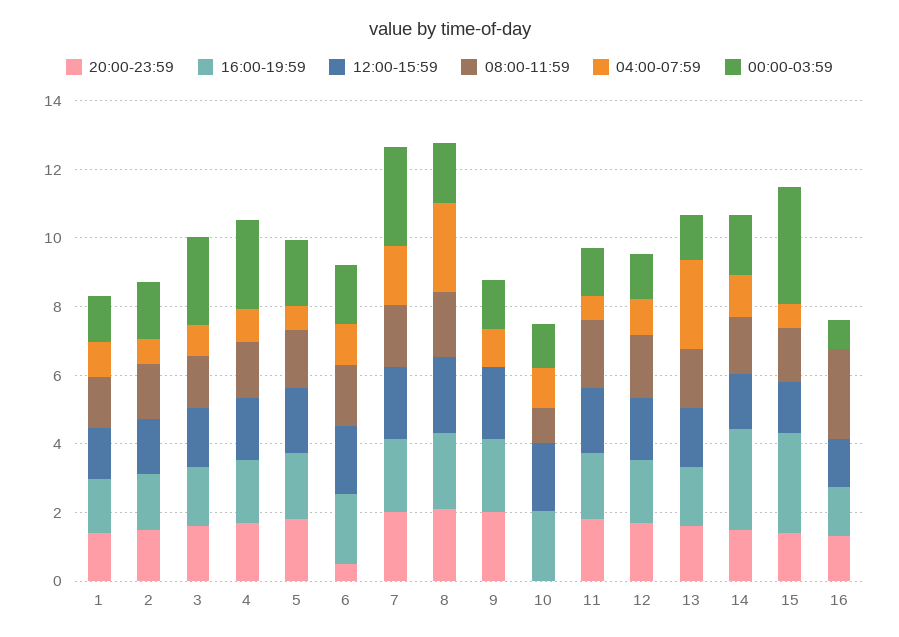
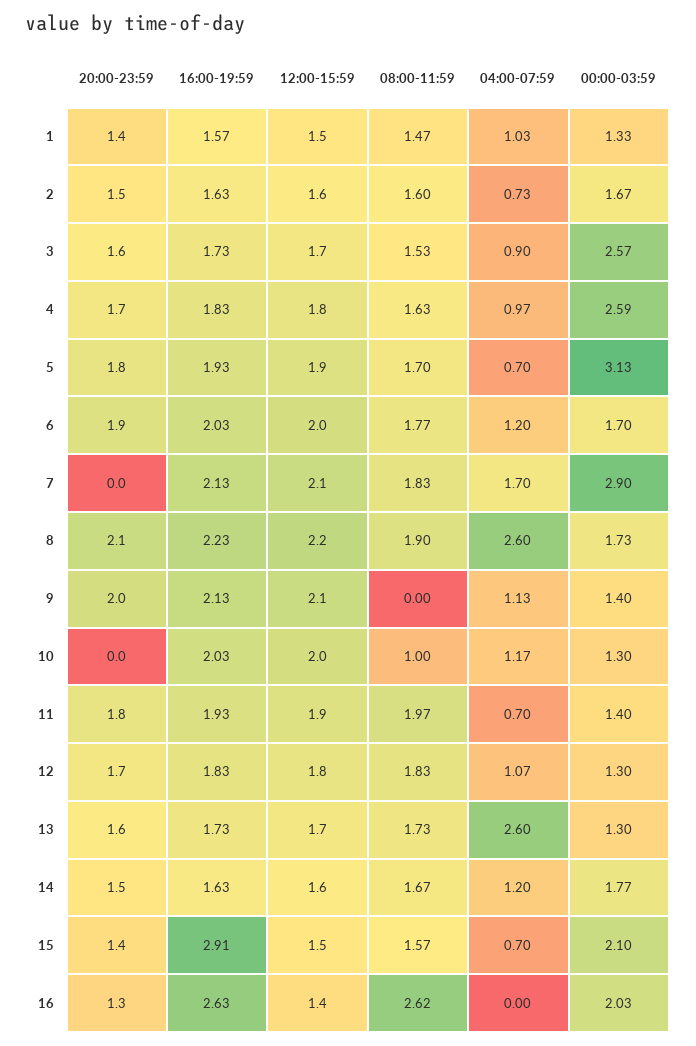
  {
    "20:00-23:59": {
      "1": 1.4,
      "2": 1.5,
      "3": 1.6,
      "4": 1.7,
      "5": 1.8,
-     "6": 0.5,
+     "6": 1.9,
-     "7": 2,
+     "7": 0,
      "8": 2.1,
      "9": 2,
      "10": 0,
      "11": 1.8,
      "12": 1.7,
      "13": 1.6,
      "14": 1.5,
      "15": 1.4,
      "16": 1.3
    },
    "16:00-19:59": {
      "1": 1.57,
      "2": 1.63,
      "3": 1.73,
      "4": 1.83,
      "5": 1.93,
      "6": 2.03,
      "7": 2.13,
      "8": 2.23,
      "9": 2.13,
      "10": 2.03,
      "11": 1.93,
      "12": 1.83,
      "13": 1.73,
-     "14": 3,
+     "14": 1.63,
      "15": 2.91,
-     "16": 1.5
+     "16": 2.63
    },
    "12:00-15:59": {
      "1": 1.5,
      "2": 1.6,
      "3": 1.7,
      "4": 1.8,
      "5": 1.9,
      "6": 2,
      "7": 2.1,
      "8": 2.2,
      "9": 2.1,
      "10": 2,
      "11": 1.9,
      "12": 1.8,
      "13": 1.7,
      "14": 1.6,
      "15": 1.5,
      "16": 1.4
    },
    "08:00-11:59": {
      "1": 1.47,
      "2": 1.6,
      "3": 1.53,
      "4": 1.63,
      "5": 1.7,
      "6": 1.77,
      "7": 1.83,
      "8": 1.9,
      "9": 0,
      "10": 1,
      "11": 1.97,
      "12": 1.83,
      "13": 1.73,
      "14": 1.67,
      "15": 1.57,
      "16": 2.62
    },
    "04:00-07:59": {
      "1": 1.03,
      "2": 0.73,
      "3": 0.9,
      "4": 0.97,
      "5": 0.7,
      "6": 1.2,
      "7": 1.7,
      "8": 2.6,
      "9": 1.13,
      "10": 1.17,
      "11": 0.7,
      "12": 1.07,
      "13": 2.6,
      "14": 1.2,
      "15": 0.7,
      "16": 0
    },
    "00:00-03:59": {
      "1": 1.33,
      "2": 1.67,
      "3": 2.57,
      "4": 2.59,
-     "5": 2,
+     "5": 3.13,
      "6": 1.7,
      "7": 2.9,
      "8": 1.73,
      "9": 1.4,
      "10": 1.3,
      "11": 1.4,
      "12": 1.3,
      "13": 1.3,
      "14": 1.77,
-     "15": 3.5,
+     "15": 2.1,
-     "16": 1
+     "16": 2.03
    }
  }

